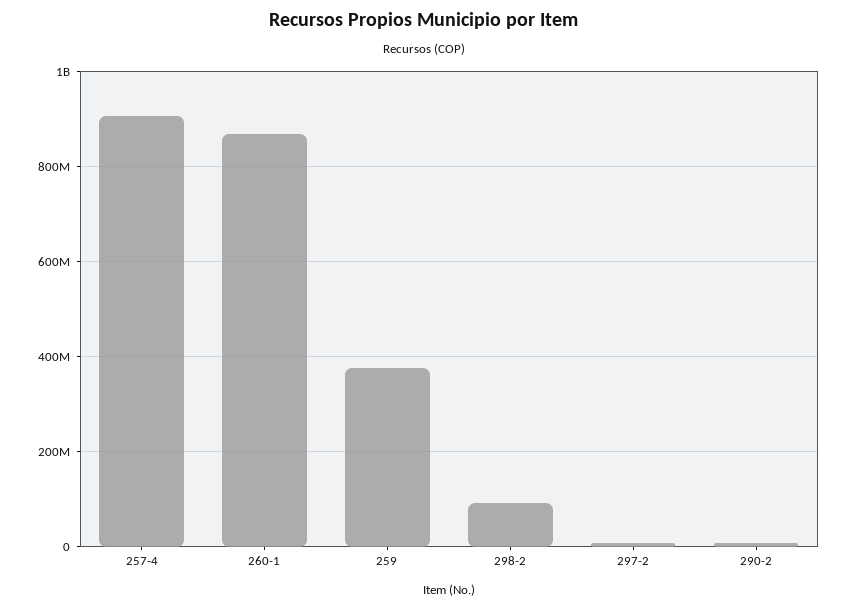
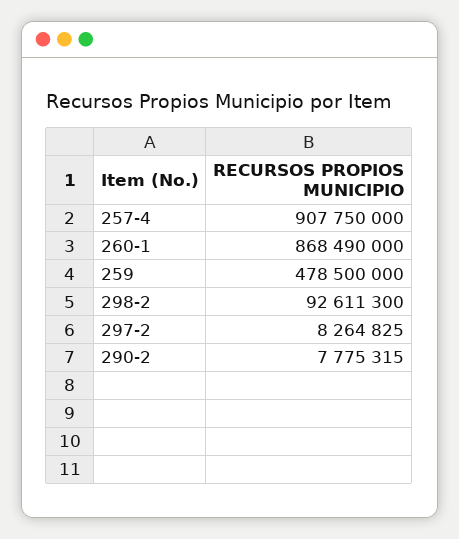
  {
    "257-4": 907750000,
    "260-1": 868490000,
-   "259": 380000000,
+   "259": 478500000,
    "298-2": 92611300,
    "297-2": 8264825,
    "290-2": 7775315
  }

